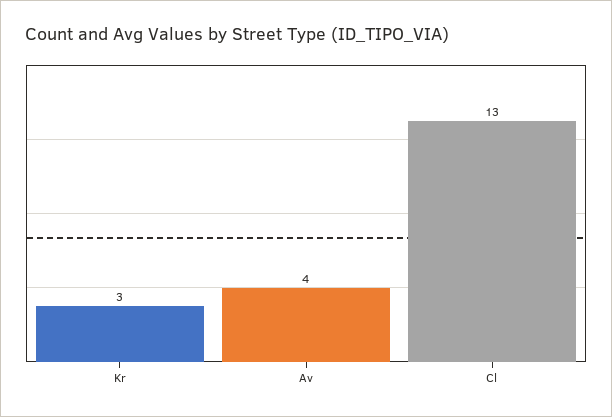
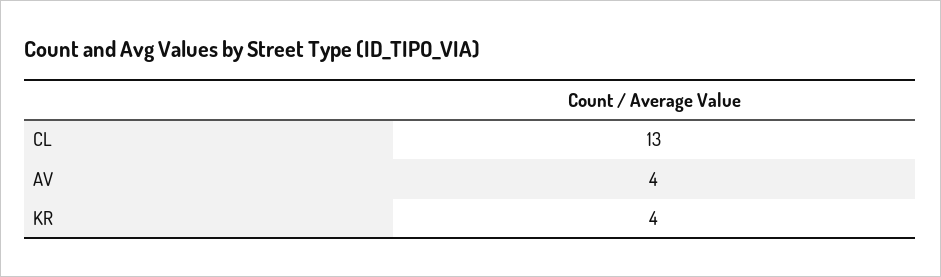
  {
-   "Kr": 3,
+   "Kr": 4,
    "Av": 4,
    "Cl": 13
  }

